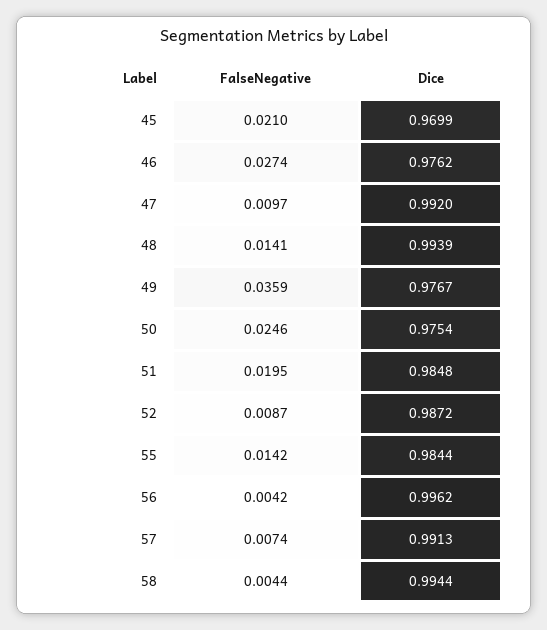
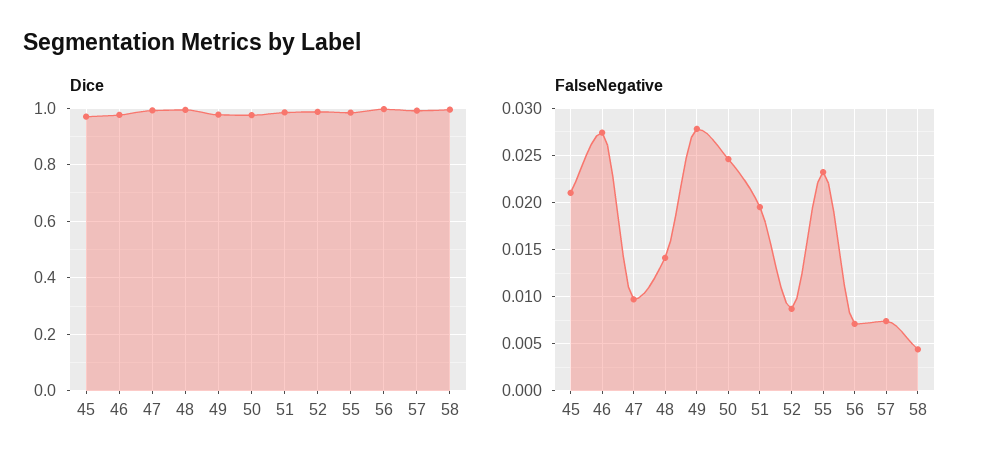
  {
    "FalseNegative": {
      "45": 0.021,
      "46": 0.0274,
      "47": 0.0097,
      "48": 0.0141,
-     "49": 0.0359,
+     "49": 0.028,
      "50": 0.0246,
      "51": 0.0195,
      "52": 0.0087,
-     "55": 0.0142,
+     "55": 0.023,
-     "56": 0.0042,
+     "56": 0.007,
      "57": 0.0074,
      "58": 0.0044
    },
    "Dice": {
      "45": 0.9699,
      "46": 0.9762,
      "47": 0.992,
      "48": 0.9939,
      "49": 0.9767,
      "50": 0.9754,
      "51": 0.9848,
      "52": 0.9872,
      "55": 0.9844,
      "56": 0.9962,
      "57": 0.9913,
      "58": 0.9944
    }
  }

